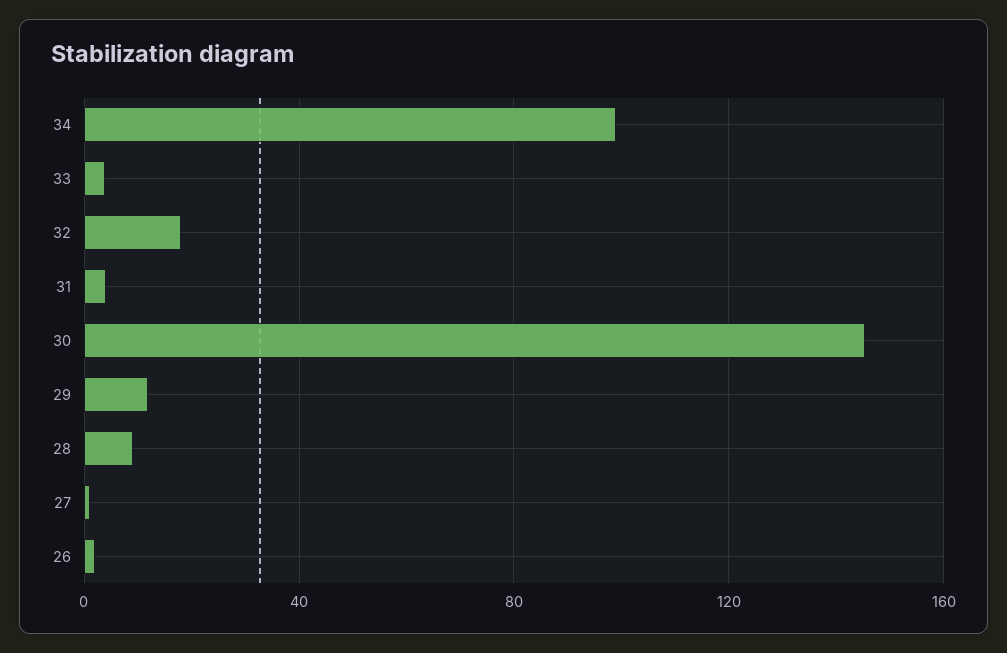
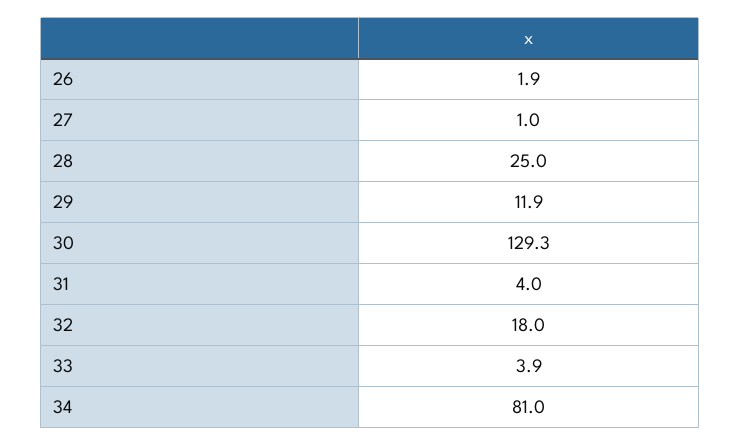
  {
-   "34": 100,
+   "34": 81,
    "33": 3.9,
    "32": 18,
    "31": 4,
-   "30": 145,
+   "30": 129.3,
    "29": 11.9,
-   "28": 10,
+   "28": 25,
    "27": 1,
    "26": 1.9
  }

